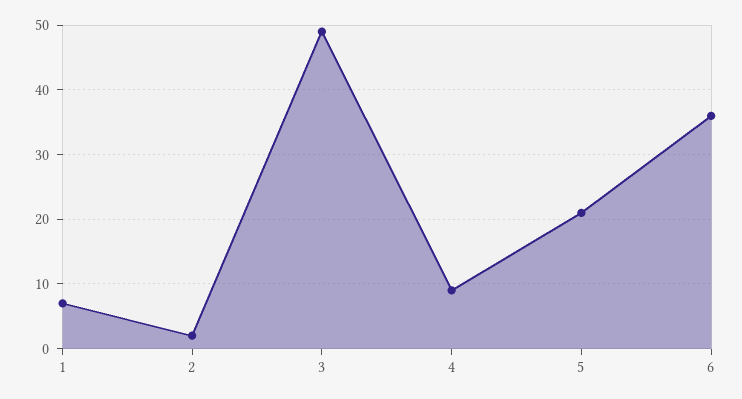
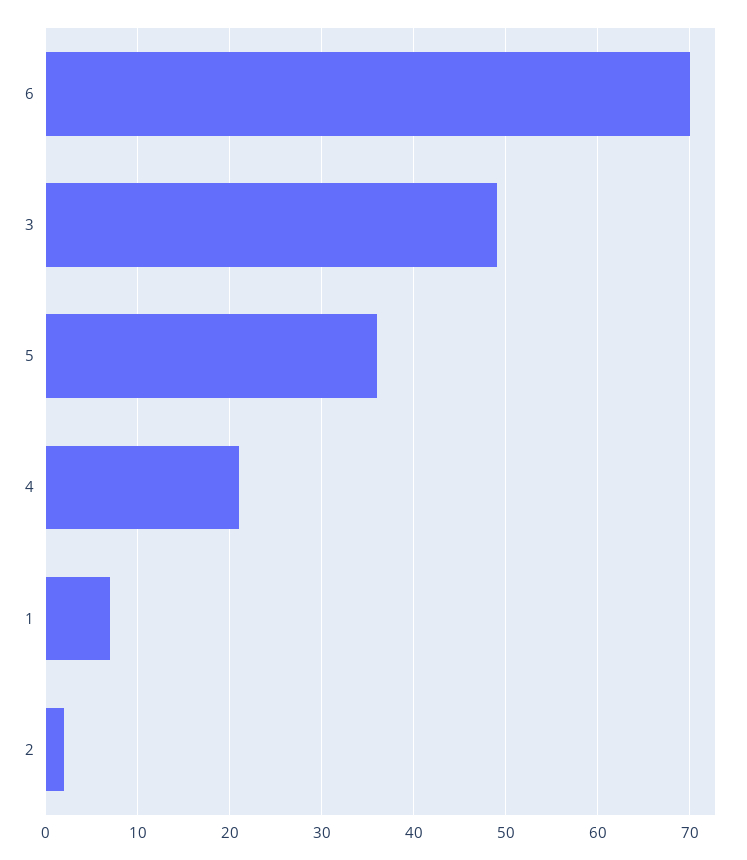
  {
    "1": 7,
    "2": 2,
    "3": 49,
-   "4": 9,
+   "4": 21,
-   "5": 21,
+   "5": 36,
-   "6": 36
+   "6": 70
  }

